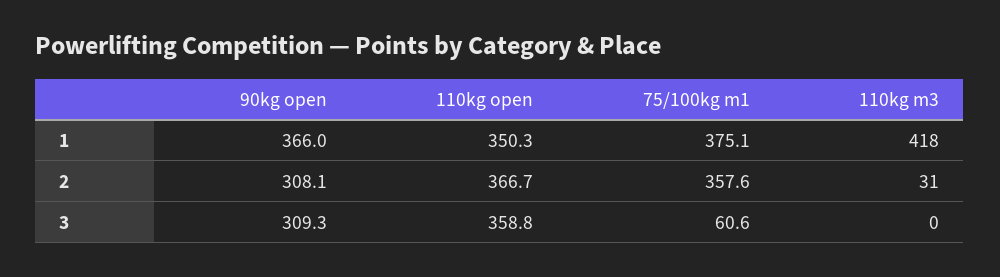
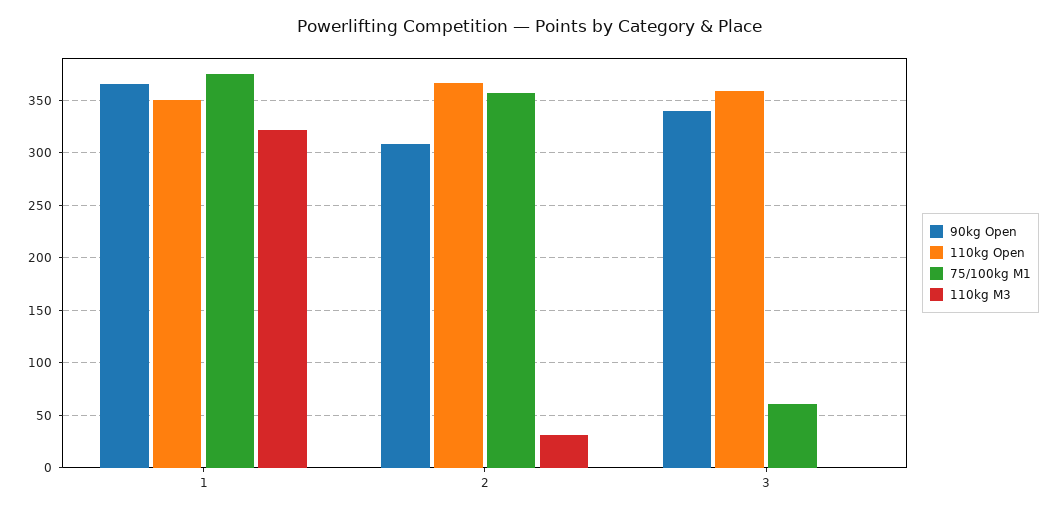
  {
    "90kg open": {
      "1": 366,
      "2": 308.1,
-     "3": 309.3
+     "3": 340
    },
    "110kg open": {
      "1": 350.3,
      "2": 366.7,
      "3": 358.8
    },
    "75/100kg m1": {
      "1": 375.1,
      "2": 357.6,
      "3": 60.6
    },
    "110kg m3": {
-     "1": 418,
+     "1": 320,
      "2": 31,
      "3": 0
    }
  }

